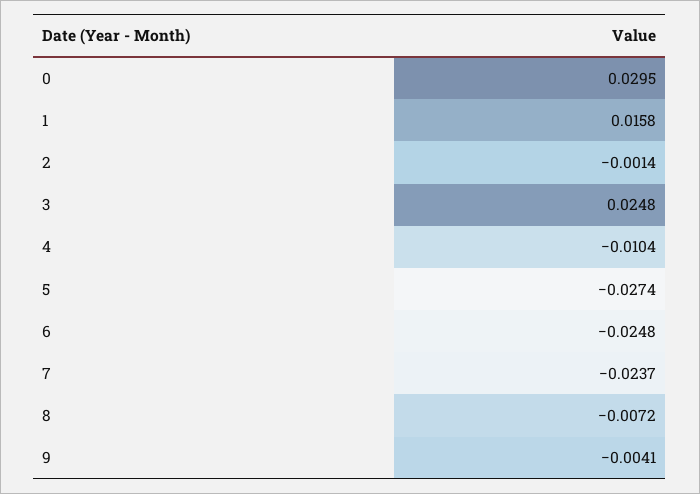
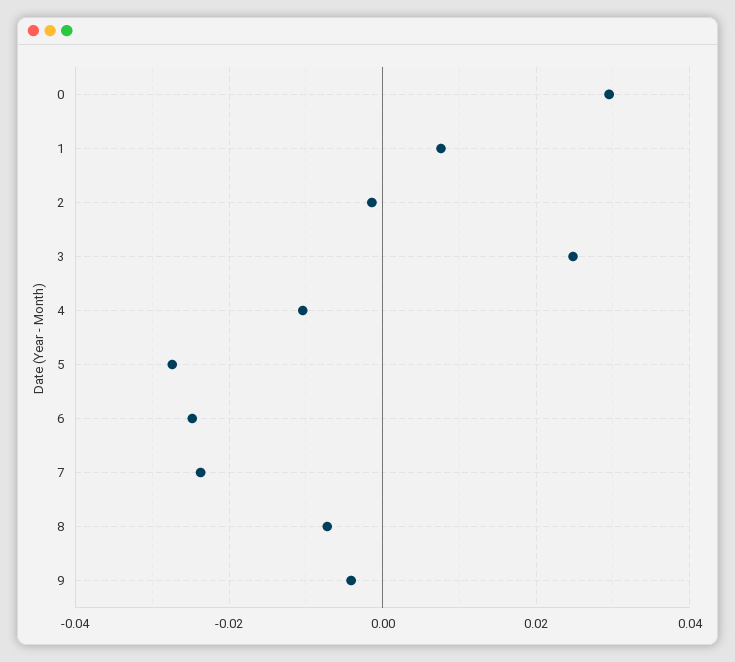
  {
    "0": 0.0295,
-   "1": 0.0158,
+   "1": 0.008,
    "2": -0.0014,
    "3": 0.0248,
    "4": -0.0104,
    "5": -0.0274,
    "6": -0.0248,
    "7": -0.0237,
    "8": -0.0072,
    "9": -0.0041
  }

